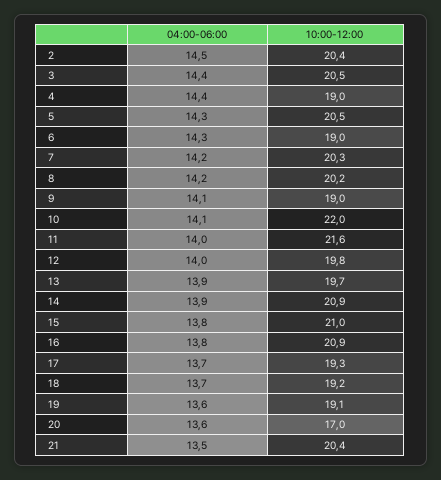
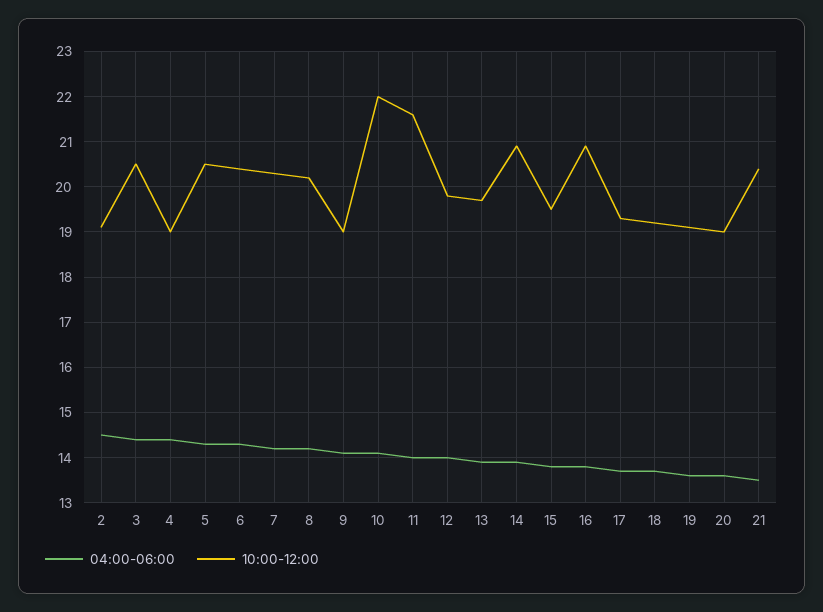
  {
    "04:00-06:00": {
      "2": 14.5,
      "3": 14.4,
      "4": 14.4,
      "5": 14.3,
      "6": 14.3,
      "7": 14.2,
      "8": 14.2,
      "9": 14.1,
      "10": 14.1,
      "11": 14,
      "12": 14,
      "13": 13.9,
      "14": 13.9,
      "15": 13.8,
      "16": 13.8,
      "17": 13.7,
      "18": 13.7,
      "19": 13.6,
      "20": 13.6,
      "21": 13.5
    },
    "10:00-12:00": {
-     "2": 20.4,
+     "2": 19,
      "3": 20.5,
      "4": 19,
      "5": 20.5,
-     "6": 19,
+     "6": 20.5,
      "7": 20.3,
      "8": 20.2,
      "9": 19,
      "10": 22,
      "11": 21.6,
      "12": 19.8,
      "13": 19.7,
      "14": 20.9,
-     "15": 21,
+     "15": 19.5,
      "16": 20.9,
      "17": 19.3,
      "18": 19.2,
      "19": 19.1,
-     "20": 17,
+     "20": 19,
      "21": 20.4
    }
  }

